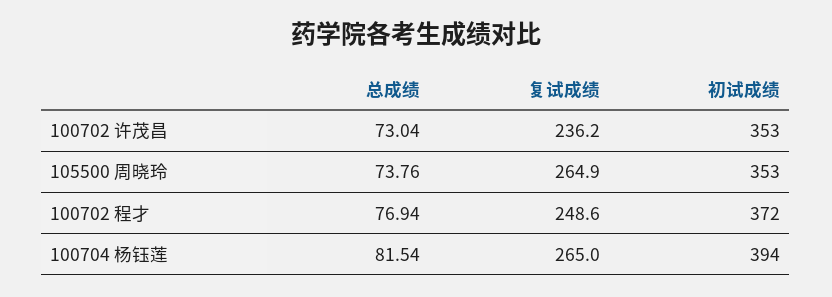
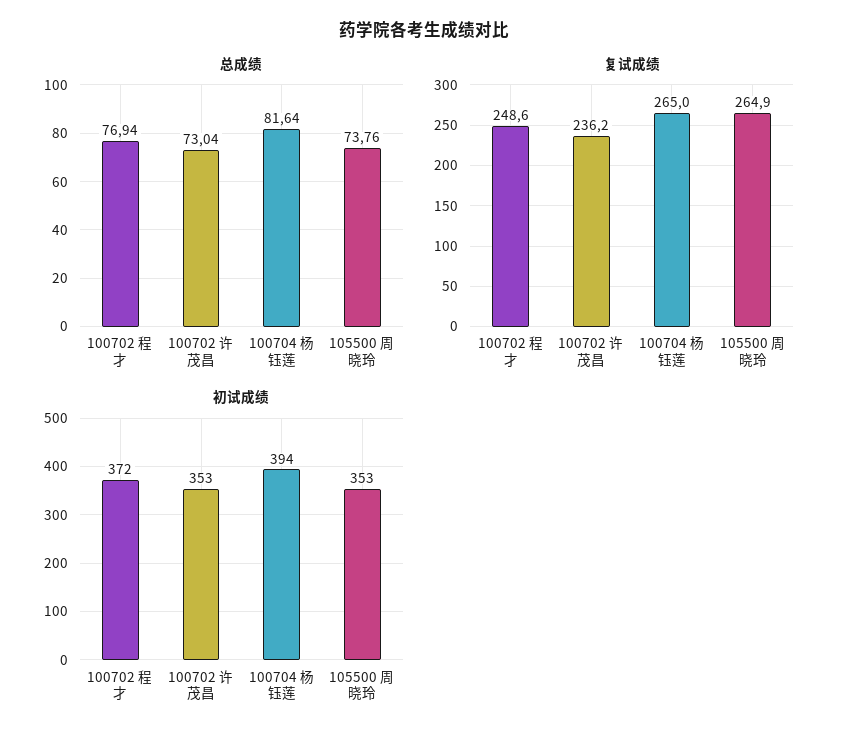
  {
    "总成绩": {
      "100702 许茂昌": 73.04,
      "105500 周晓玲": 73.76,
      "100702 程才": 76.94,
-     "100704 杨钰莲": 81.54
+     "100704 杨钰莲": 81.64
    },
    "复试成绩": {
      "100702 许茂昌": 236.2,
      "105500 周晓玲": 264.9,
      "100702 程才": 248.6,
      "100704 杨钰莲": 265
    },
    "初试成绩": {
      "100702 许茂昌": 353,
      "105500 周晓玲": 353,
      "100702 程才": 372,
      "100704 杨钰莲": 394
    }
  }

